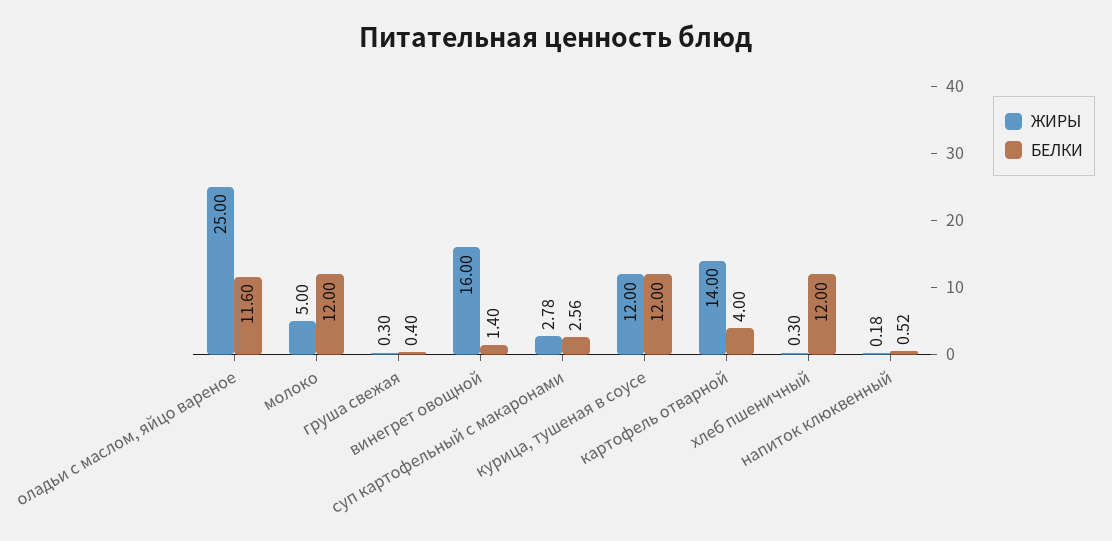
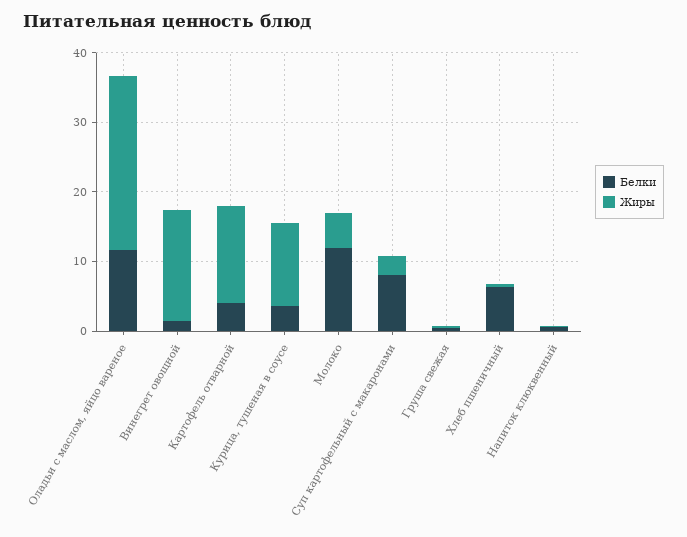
  {
    "ЖИРЫ": {
      "оладьи с маслом, яйцо вареное": 25,
      "молоко": 5,
      "груша свежая": 0.3,
      "винегрет овощной": 16,
      "суп картофельный с макаронами": 2.78,
      "курица, тушеная в соусе": 12,
      "картофель отварной": 14,
      "хлеб пшеничный": 0.3,
      "напиток клюквенный": 0.18
    },
    "БЕЛКИ": {
      "оладьи с маслом, яйцо вареное": 11.6,
      "молоко": 12,
      "груша свежая": 0.4,
      "винегрет овощной": 1.4,
-     "суп картофельный с макаронами": 2.56,
+     "суп картофельный с макаронами": 8,
-     "курица, тушеная в соусе": 12,
+     "курица, тушеная в соусе": 4,
      "картофель отварной": 4,
-     "хлеб пшеничный": 12,
+     "хлеб пшеничный": 6,
      "напиток клюквенный": 0.52
    }
  }

